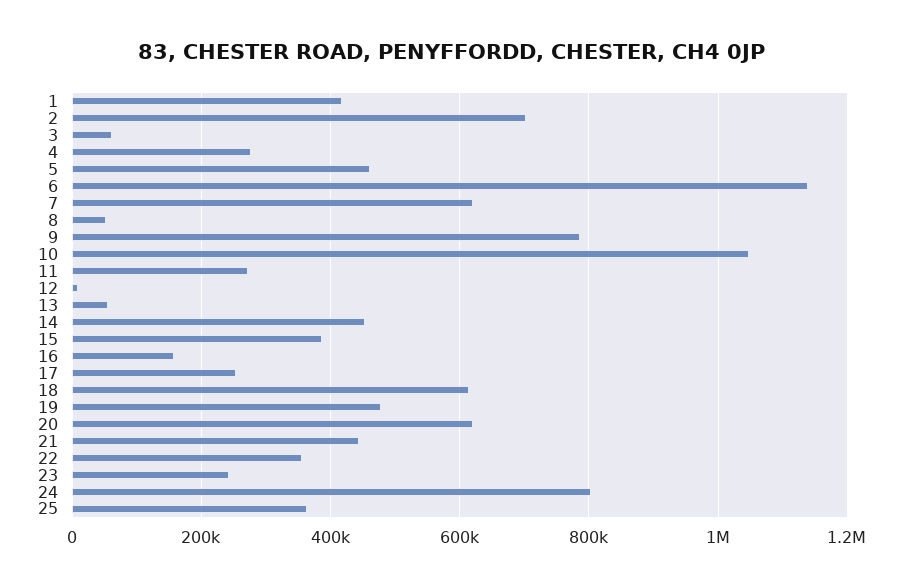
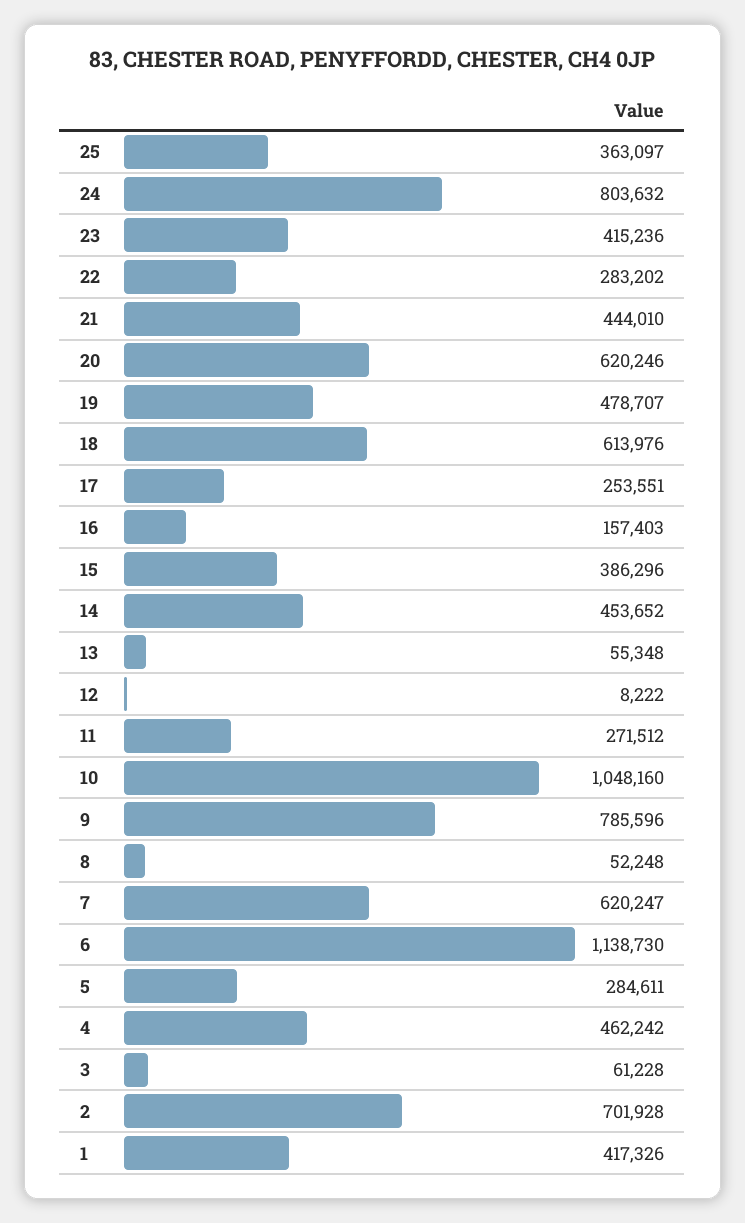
  {
    "1": 417326,
    "2": 701928,
    "3": 61228,
-   "4": 280000,
+   "4": 462242,
-   "5": 460000,
+   "5": 284611,
    "6": 1138730,
    "7": 620247,
    "8": 52248,
    "9": 785596,
    "10": 1048160,
    "11": 271512,
    "12": 8222,
    "13": 55348,
    "14": 453652,
    "15": 386296,
    "16": 157403,
    "17": 253551,
    "18": 613976,
    "19": 478707,
    "20": 620246,
    "21": 444010,
-   "22": 360000,
+   "22": 283202,
-   "23": 240000,
+   "23": 415236,
    "24": 803632,
    "25": 363097
  }

